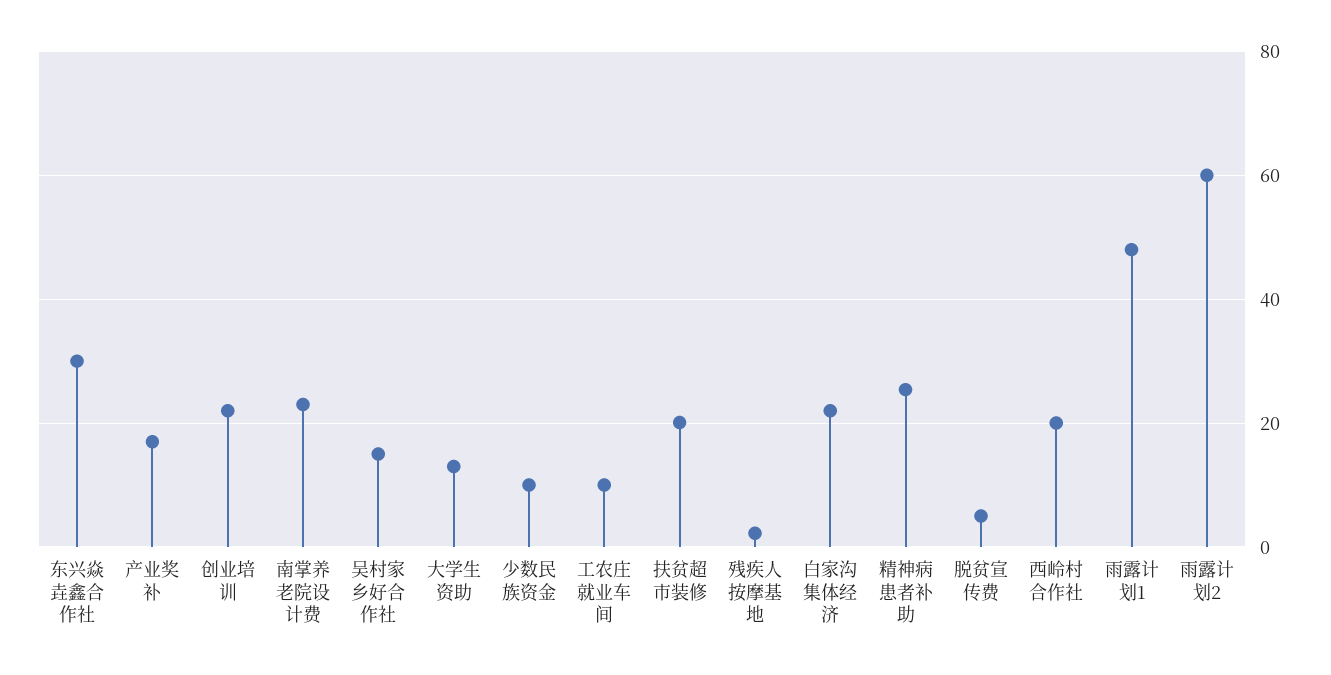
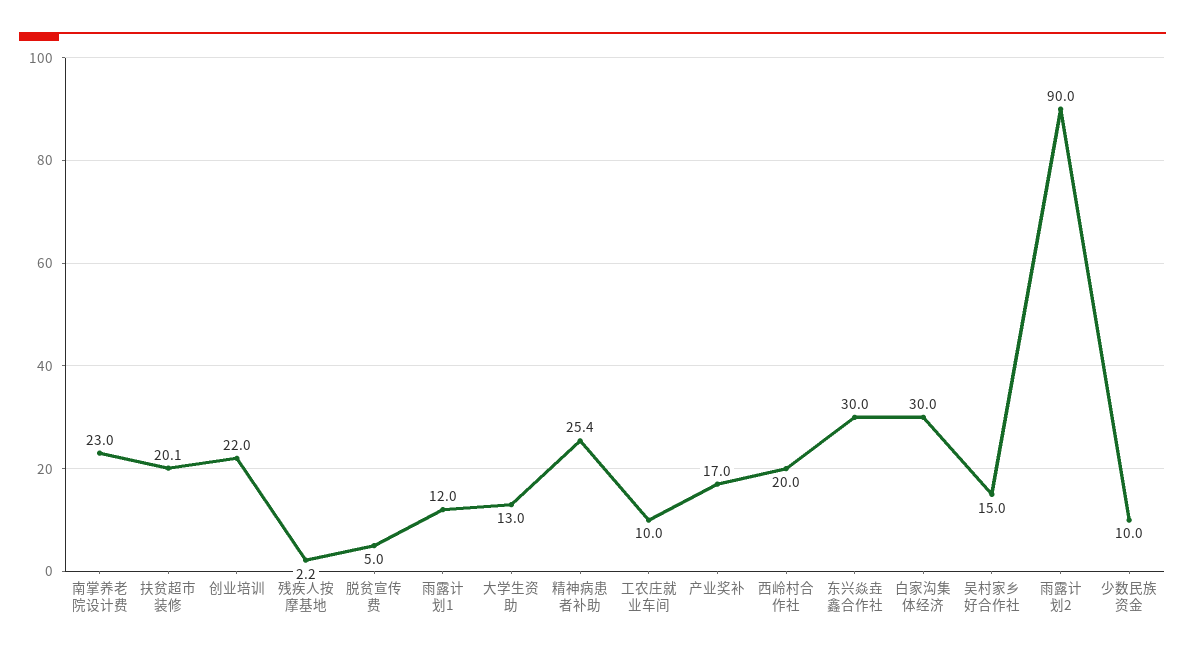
  {
    "东兴焱垚鑫合作社": 30,
    "产业奖补": 17,
    "创业培训": 22,
    "南掌养老院设计费": 23,
    "吴村家乡好合作社": 15,
    "大学生资助": 13,
    "少数民族资金": 10,
    "工农庄就业车间": 10,
    "扶贫超市装修": 20.1,
    "残疾人按摩基地": 2.2,
-   "白家沟集体经济": 22,
+   "白家沟集体经济": 30,
    "精神病患者补助": 25.4,
    "脱贫宣传费": 5,
    "西岭村合作社": 20,
-   "雨露计划1": 48,
+   "雨露计划1": 12,
-   "雨露计划2": 60
+   "雨露计划2": 90
  }

